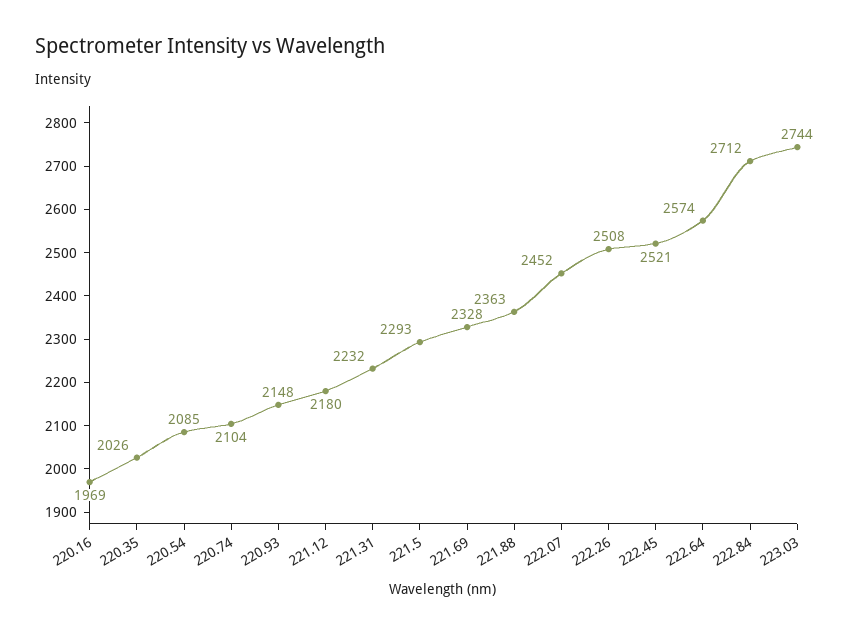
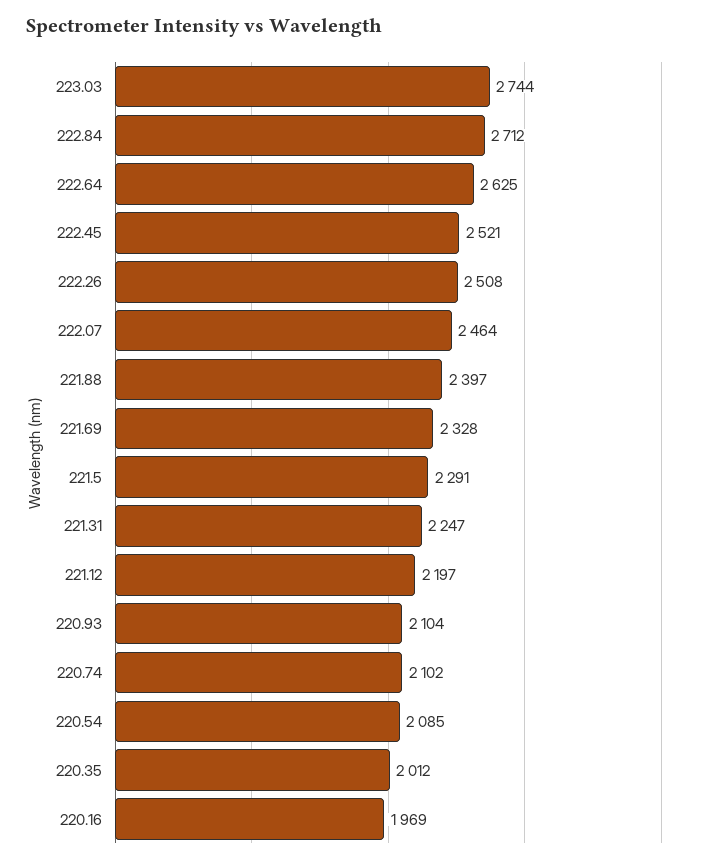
  {
    "220.16": 1969,
-   "220.35": 2026,
+   "220.35": 2012,
    "220.54": 2085,
-   "220.74": 2104,
+   "220.74": 2102,
-   "220.93": 2148,
+   "220.93": 2104,
-   "221.12": 2180,
+   "221.12": 2197,
-   "221.31": 2232,
+   "221.31": 2247,
-   "221.5": 2293,
+   "221.5": 2291,
    "221.69": 2328,
-   "221.88": 2363,
+   "221.88": 2397,
-   "222.07": 2452,
+   "222.07": 2464,
    "222.26": 2508,
    "222.45": 2521,
-   "222.64": 2574,
+   "222.64": 2625,
    "222.84": 2712,
    "223.03": 2744
  }

